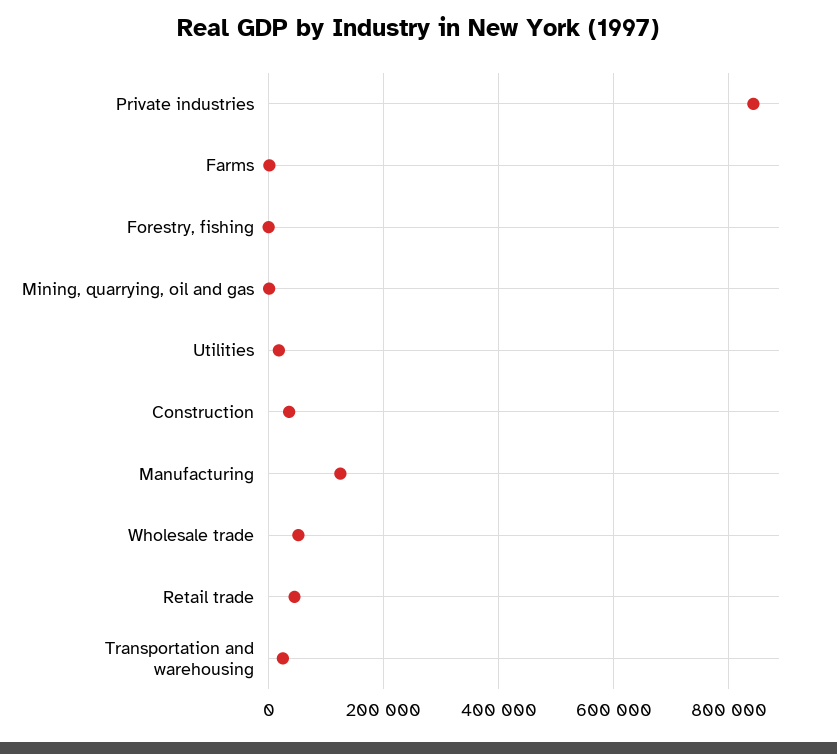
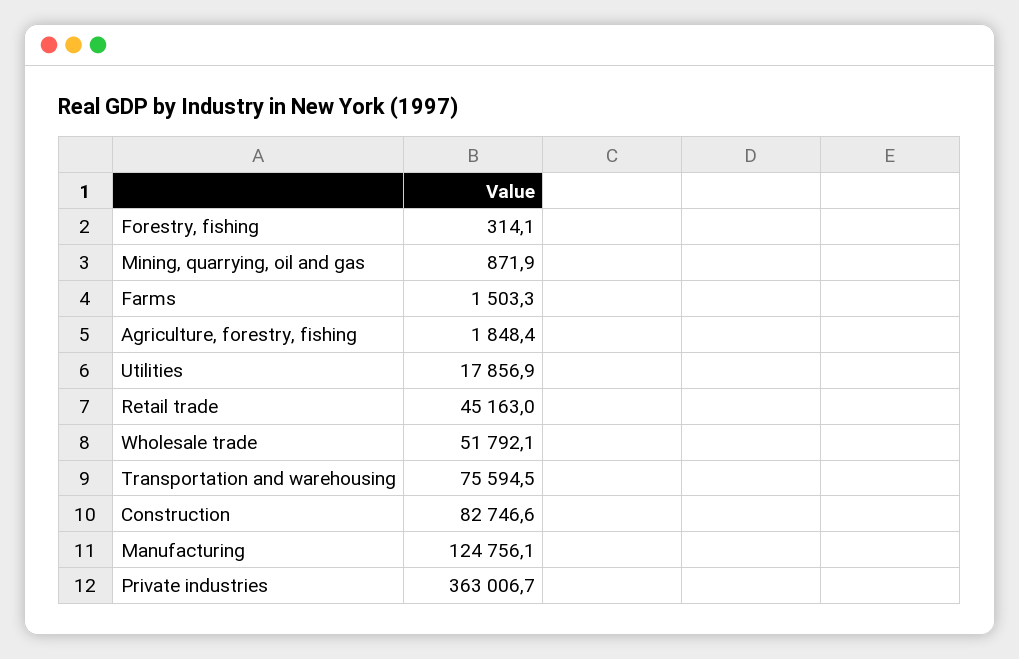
  {
-   "Private industries": 840000,
+   "Private industries": 363006.7,
    "Farms": 1503.3,
    "Forestry, fishing": 314.1,
    "Mining, quarrying, oil and gas": 871.9,
    "Utilities": 17856.9,
-   "Construction": 40000,
+   "Construction": 82746.6,
    "Manufacturing": 124756.1,
    "Wholesale trade": 51792.1,
    "Retail trade": 45163,
-   "Transportation and warehousing": 20000
+   "Transportation and warehousing": 75594.5,
+   "Agriculture, forestry, fishing": 1848.4
  }

